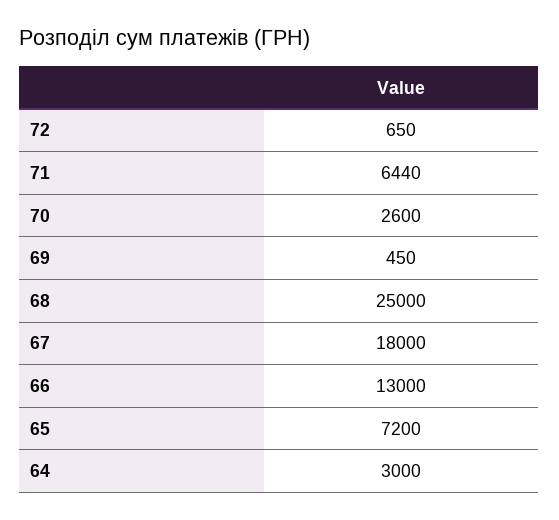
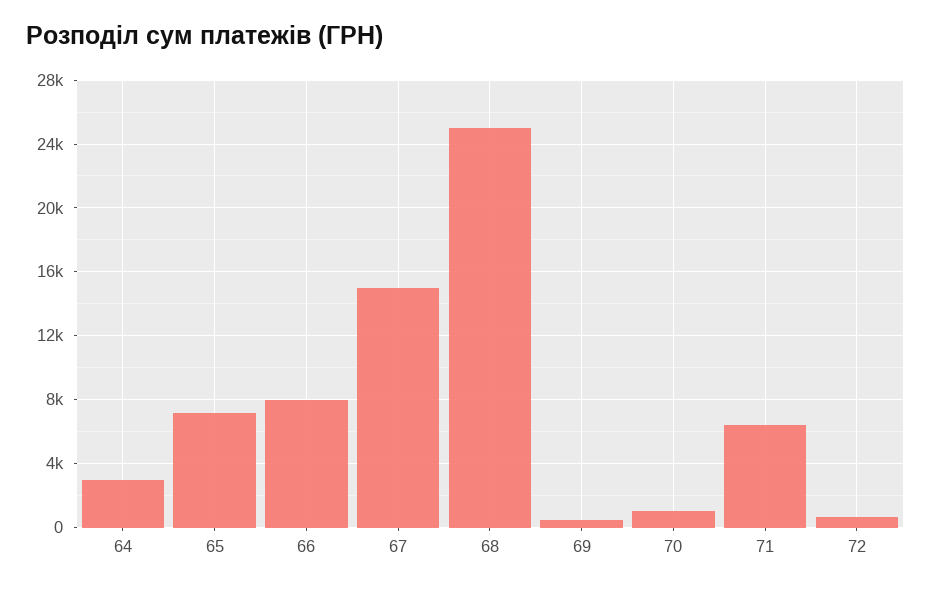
  {
    "72": 650,
    "71": 6440,
-   "70": 2600,
+   "70": 1000,
    "69": 450,
    "68": 25000,
-   "67": 18000,
+   "67": 15000,
-   "66": 13000,
+   "66": 8000,
    "65": 7200,
    "64": 3000
  }

